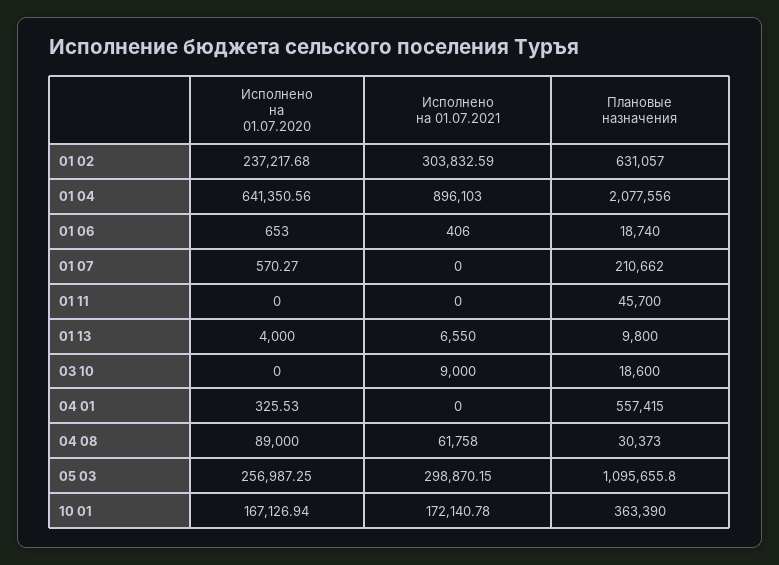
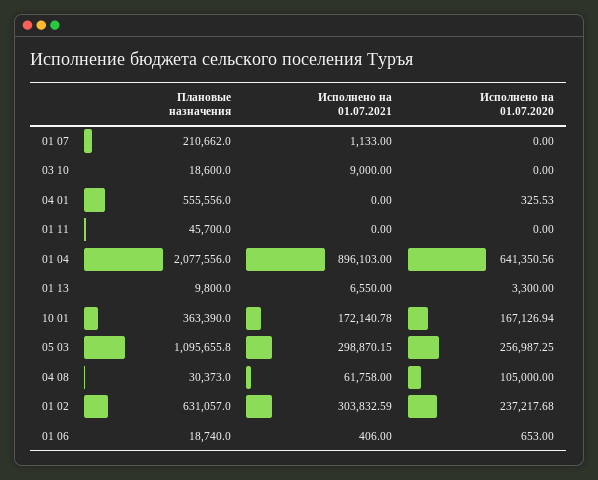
  {
    "Исполнено на 01.07.2020": {
      "01 02": 237217.68,
      "01 04": 641350.56,
      "01 06": 653,
-     "01 07": 570.27,
+     "01 07": 0,
      "01 11": 0,
-     "01 13": 4000,
+     "01 13": 3300,
      "03 10": 0,
      "04 01": 325.53,
-     "04 08": 89000,
+     "04 08": 105000,
      "05 03": 256987.25,
      "10 01": 167126.94
    },
    "Исполнено на 01.07.2021": {
      "01 02": 303832.59,
      "01 04": 896103,
      "01 06": 406,
-     "01 07": 0,
+     "01 07": 1133,
      "01 11": 0,
      "01 13": 6550,
      "03 10": 9000,
      "04 01": 0,
      "04 08": 61758,
      "05 03": 298870.15,
      "10 01": 172140.78
    },
    "Плановые назначения": {
      "01 02": 631057,
      "01 04": 2077556,
      "01 06": 18740,
      "01 07": 210662,
      "01 11": 45700,
      "01 13": 9800,
      "03 10": 18600,
-     "04 01": 557415,
+     "04 01": 555556,
      "04 08": 30373,
      "05 03": 1095655.8,
      "10 01": 363390
    }
  }

